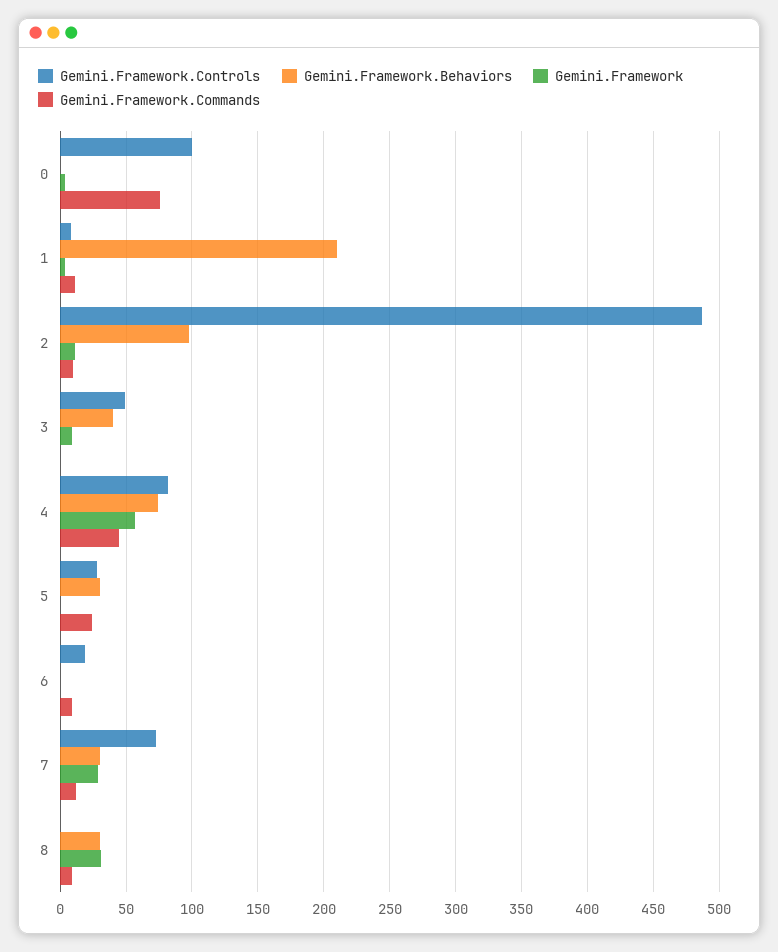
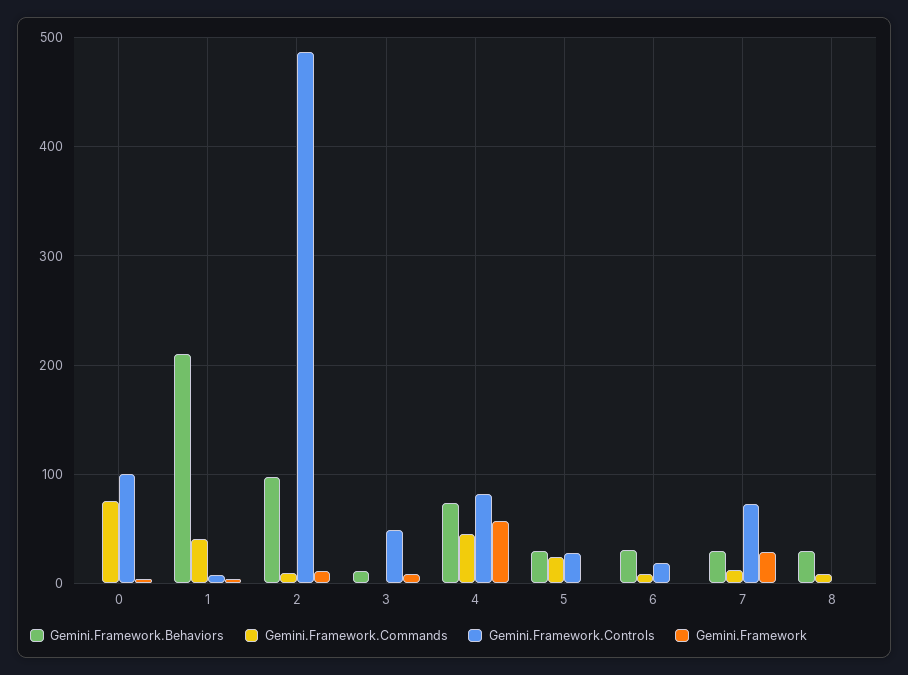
  {
    "Gemini.Framework.Controls": {
      "0": 100,
      "1": 10,
      "2": 485,
      "3": 50,
      "4": 80,
      "5": 30,
      "6": 20,
      "7": 75,
      "8": 0
    },
    "Gemini.Framework.Behaviors": {
      "0": 0,
      "1": 210,
      "2": 100,
-     "3": 40,
+     "3": 10,
      "4": 75,
      "5": 30,
-     "6": 0,
+     "6": 30,
      "7": 30,
      "8": 30
    },
    "Gemini.Framework": {
      "0": 5,
      "1": 5,
      "2": 10,
      "3": 10,
      "4": 55,
      "5": 0,
      "6": 0,
      "7": 30,
-     "8": 30
+     "8": 0
    },
    "Gemini.Framework.Commands": {
      "0": 75,
-     "1": 10,
+     "1": 40,
      "2": 10,
      "3": 0,
      "4": 45,
      "5": 25,
      "6": 10,
      "7": 10,
      "8": 10
    }
  }

